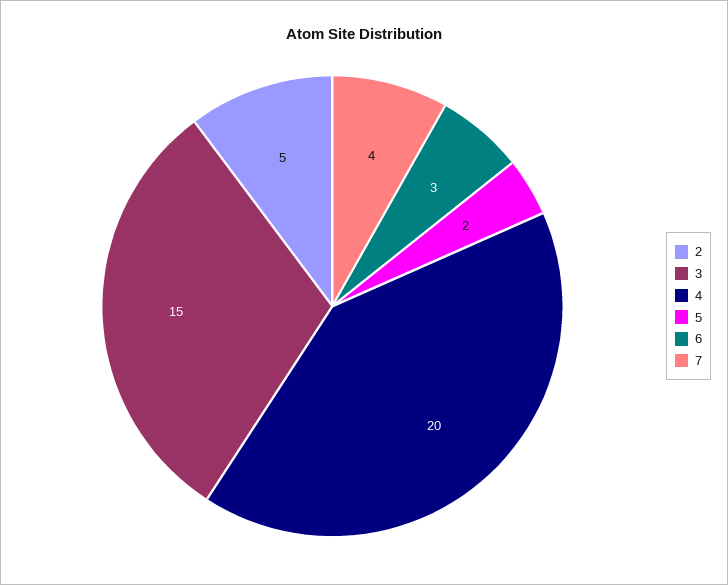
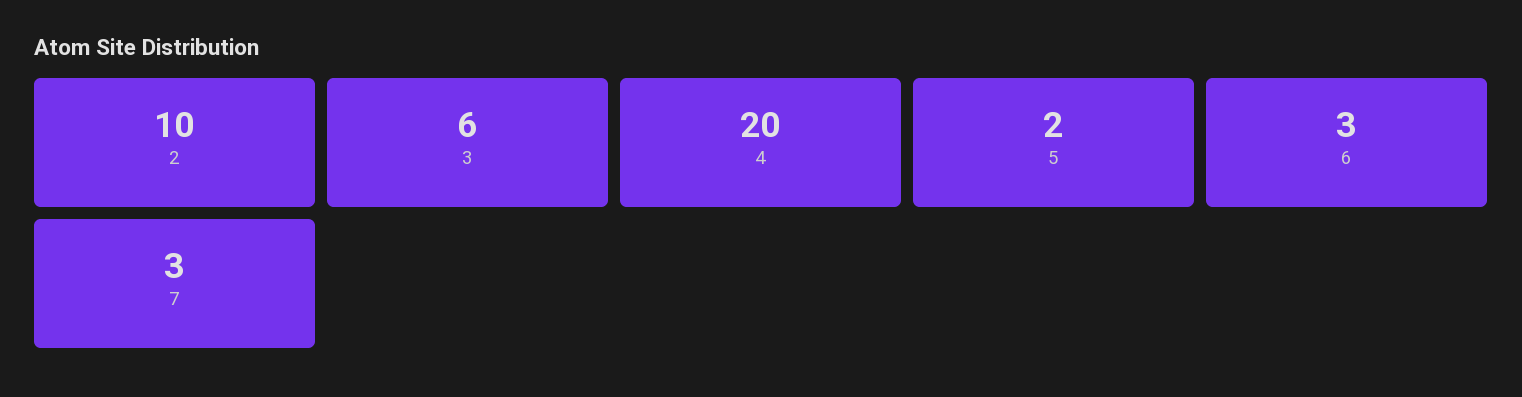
  {
-   "2": 5,
+   "2": 10,
-   "3": 15,
+   "3": 6,
    "4": 20,
    "5": 2,
    "6": 3,
-   "7": 4
+   "7": 3
  }

